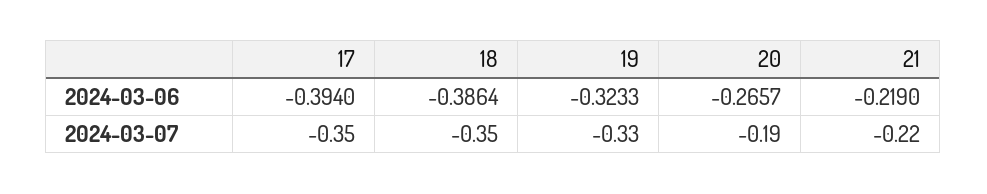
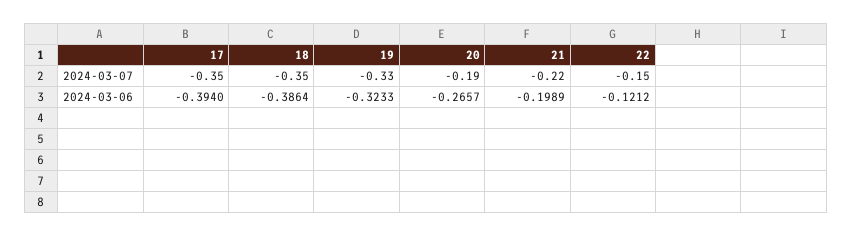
  {
    "17": {
      "2024-03-06": -0.394,
      "2024-03-07": -0.35
    },
    "18": {
      "2024-03-06": -0.3864,
      "2024-03-07": -0.35
    },
    "19": {
      "2024-03-06": -0.3233,
      "2024-03-07": -0.33
    },
    "20": {
      "2024-03-06": -0.2657,
      "2024-03-07": -0.19
    },
    "21": {
-     "2024-03-06": -0.219,
+     "2024-03-06": -0.1989,
      "2024-03-07": -0.22
-   }
+   },
+   "22": {
+     "2024-03-07": -0.15,
+     "2024-03-06": -0.1212
+   }
  }

